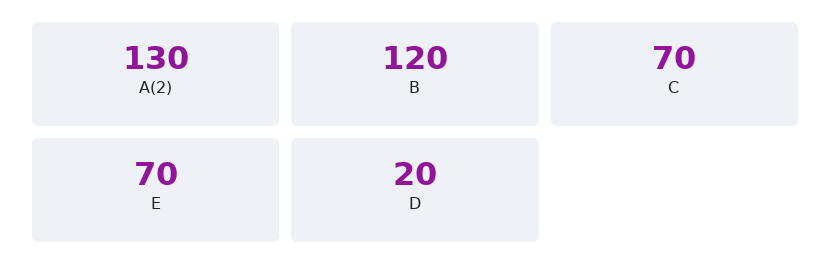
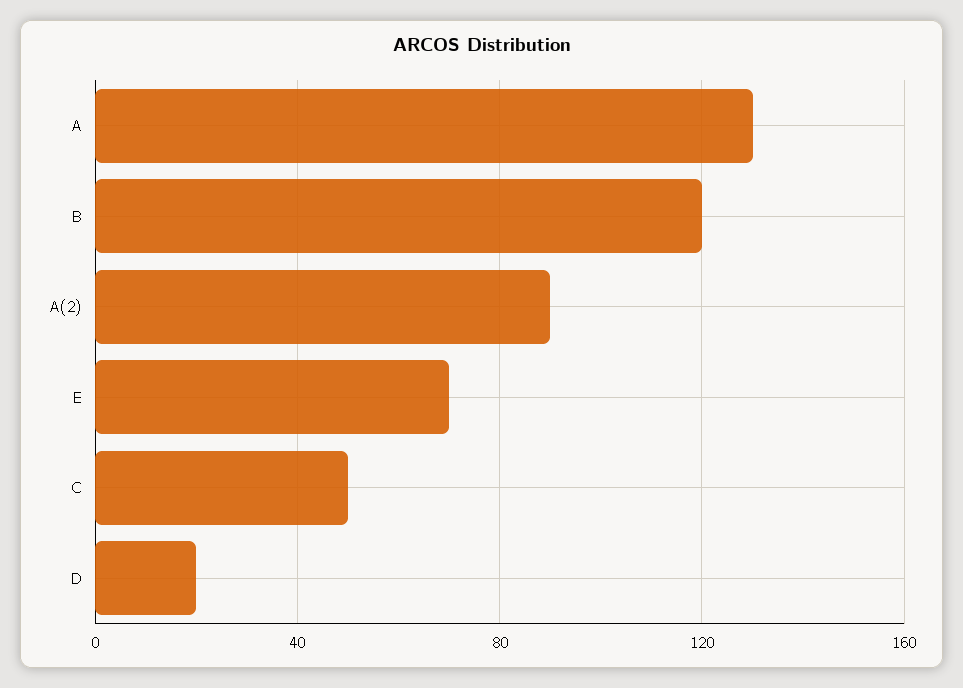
  {
-   "A(2)": 130,
+   "A(2)": 90,
    "B": 120,
-   "C": 70,
+   "C": 50,
    "E": 70,
-   "D": 20
+   "D": 20,
+   "A": 130
  }

